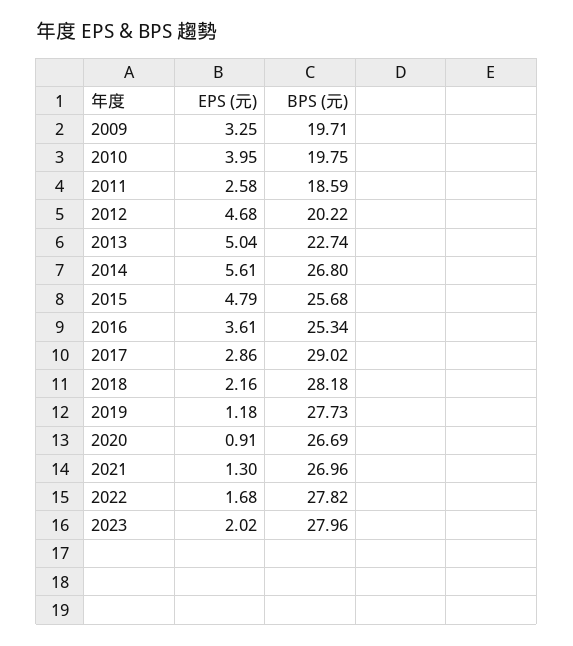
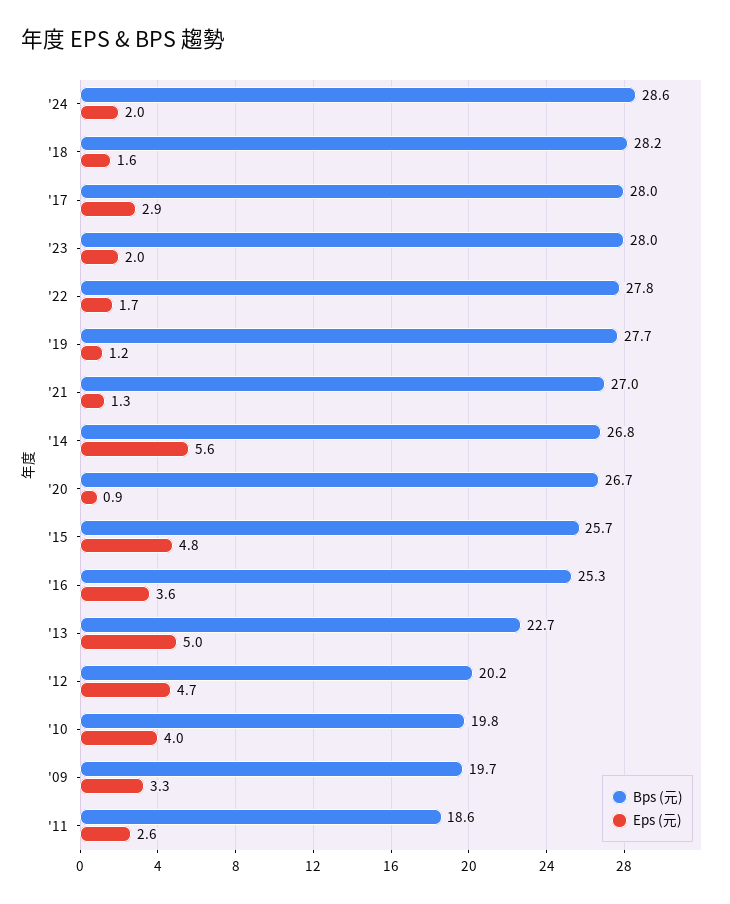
  {
    "EPS (元)": {
      "2009": 3.25,
      "2010": 3.95,
      "2011": 2.58,
      "2012": 4.68,
      "2013": 5.04,
      "2014": 5.61,
      "2015": 4.79,
      "2016": 3.61,
      "2017": 2.86,
-     "2018": 2.16,
+     "2018": 1.6,
      "2019": 1.18,
      "2020": 0.91,
      "2021": 1.3,
      "2022": 1.68,
-     "2023": 2.02
+     "2023": 2.02,
+     "'24": 2
    },
    "BPS (元)": {
      "2009": 19.71,
      "2010": 19.75,
      "2011": 18.59,
      "2012": 20.22,
      "2013": 22.74,
      "2014": 26.8,
      "2015": 25.68,
      "2016": 25.34,
-     "2017": 29.02,
+     "2017": 28,
      "2018": 28.18,
      "2019": 27.73,
      "2020": 26.69,
      "2021": 26.96,
      "2022": 27.82,
-     "2023": 27.96
+     "2023": 27.96,
+     "'24": 28.6
    }
  }

